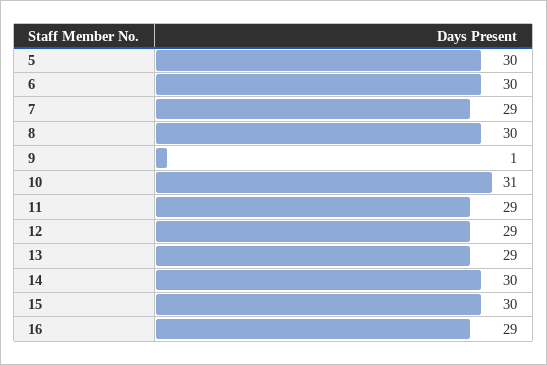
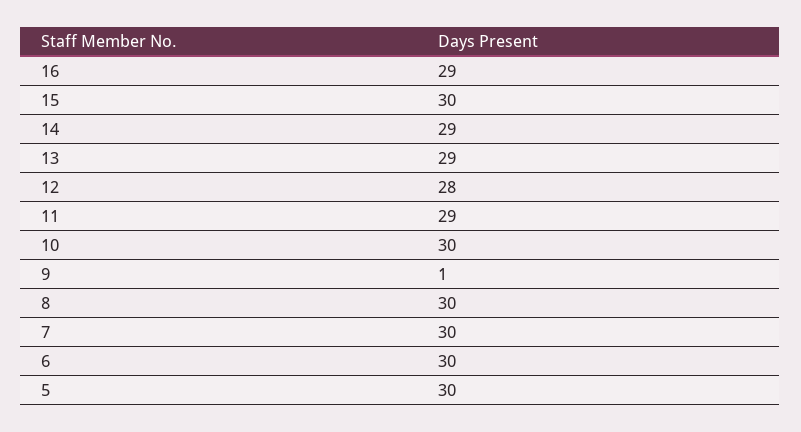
  {
    "5": 30,
    "6": 30,
-   "7": 29,
+   "7": 30,
    "8": 30,
    "9": 1,
-   "10": 31,
+   "10": 30,
    "11": 29,
-   "12": 29,
+   "12": 28,
    "13": 29,
-   "14": 30,
+   "14": 29,
    "15": 30,
    "16": 29
  }

